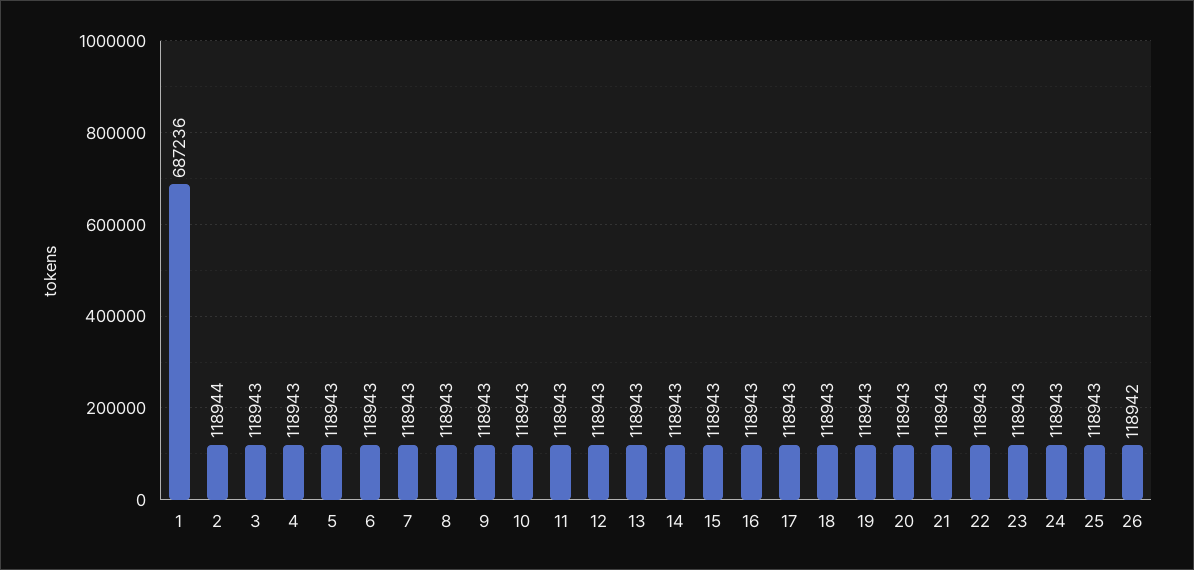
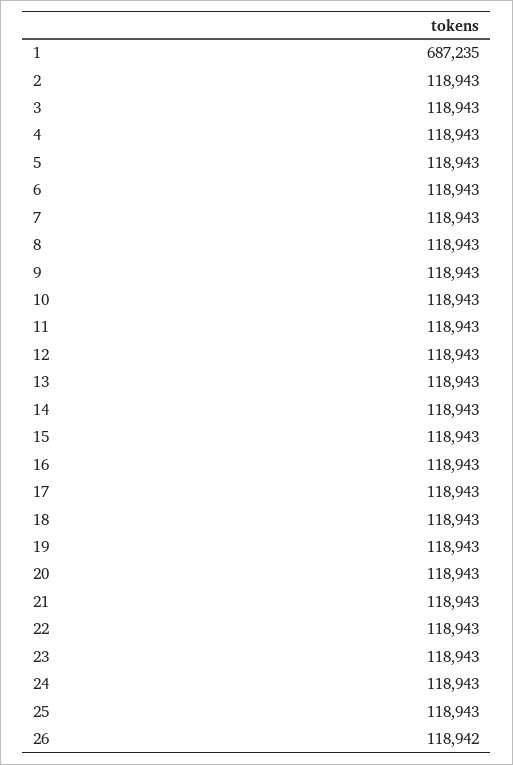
  {
-   "1": 687236,
+   "1": 687235,
-   "2": 118944,
+   "2": 118943,
    "3": 118943,
    "4": 118943,
    "5": 118943,
    "6": 118943,
    "7": 118943,
    "8": 118943,
    "9": 118943,
    "10": 118943,
    "11": 118943,
    "12": 118943,
    "13": 118943,
    "14": 118943,
    "15": 118943,
    "16": 118943,
    "17": 118943,
    "18": 118943,
    "19": 118943,
    "20": 118943,
    "21": 118943,
    "22": 118943,
    "23": 118943,
    "24": 118943,
    "25": 118943,
    "26": 118942
  }

